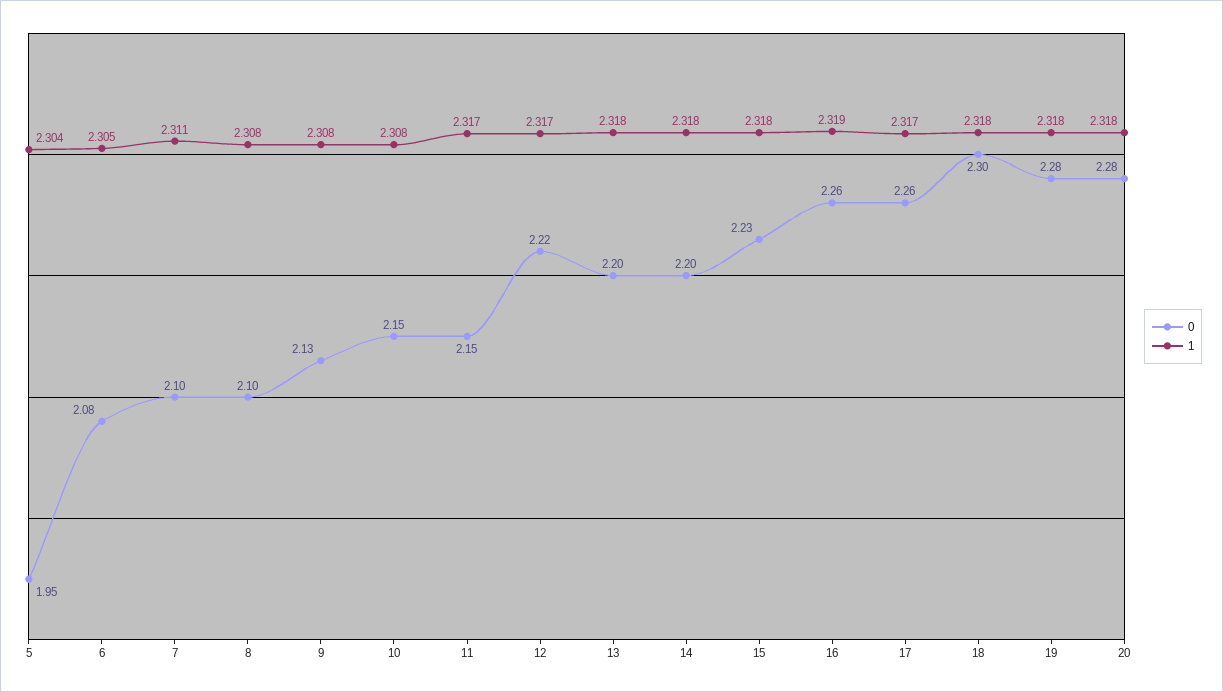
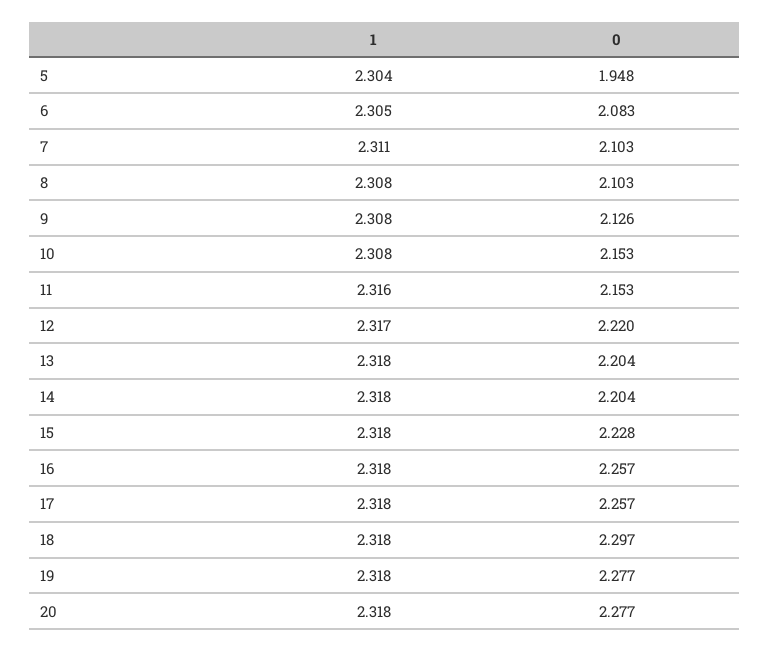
  {
    "0": {
      "5": 1.948,
      "6": 2.083,
      "7": 2.103,
      "8": 2.103,
      "9": 2.126,
      "10": 2.153,
      "11": 2.153,
      "12": 2.22,
      "13": 2.204,
      "14": 2.204,
      "15": 2.228,
      "16": 2.257,
      "17": 2.257,
      "18": 2.297,
      "19": 2.277,
      "20": 2.277
    },
    "1": {
      "5": 2.304,
      "6": 2.305,
      "7": 2.311,
      "8": 2.308,
      "9": 2.308,
      "10": 2.308,
-     "11": 2.317,
+     "11": 2.316,
      "12": 2.317,
      "13": 2.318,
      "14": 2.318,
      "15": 2.318,
-     "16": 2.319,
+     "16": 2.318,
-     "17": 2.317,
+     "17": 2.318,
      "18": 2.318,
      "19": 2.318,
      "20": 2.318
    }
  }

